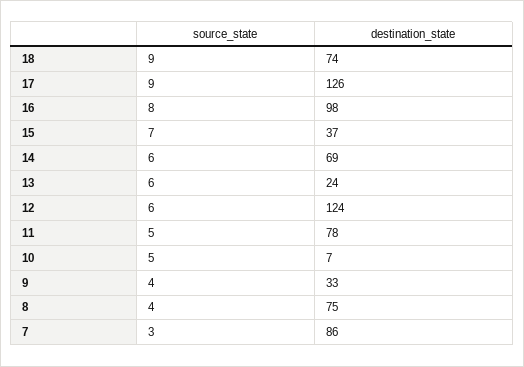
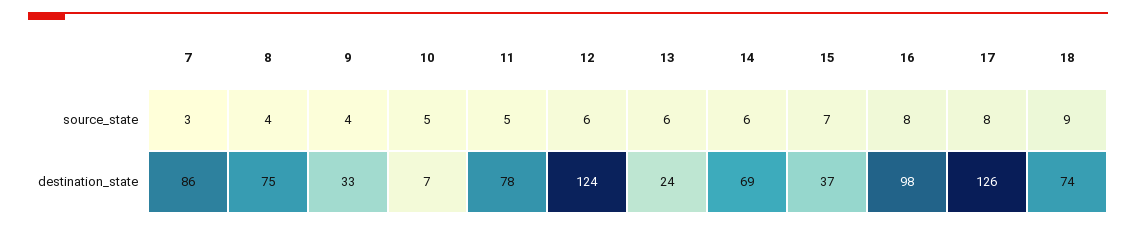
  {
    "source_state": {
      "18": 9,
-     "17": 9,
+     "17": 8,
      "16": 8,
      "15": 7,
      "14": 6,
      "13": 6,
      "12": 6,
      "11": 5,
      "10": 5,
      "9": 4,
      "8": 4,
      "7": 3
    },
    "destination_state": {
      "18": 74,
      "17": 126,
      "16": 98,
      "15": 37,
      "14": 69,
      "13": 24,
      "12": 124,
      "11": 78,
      "10": 7,
      "9": 33,
      "8": 75,
      "7": 86
    }
  }

